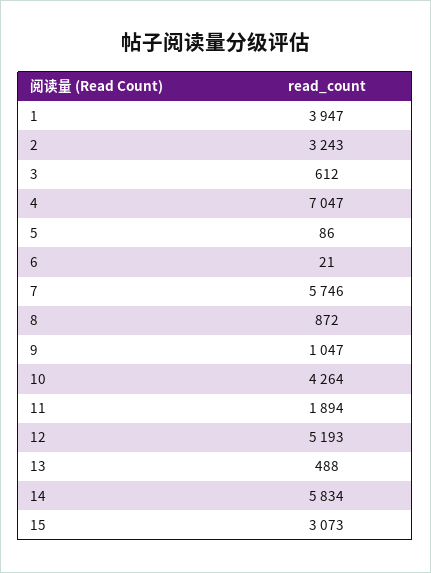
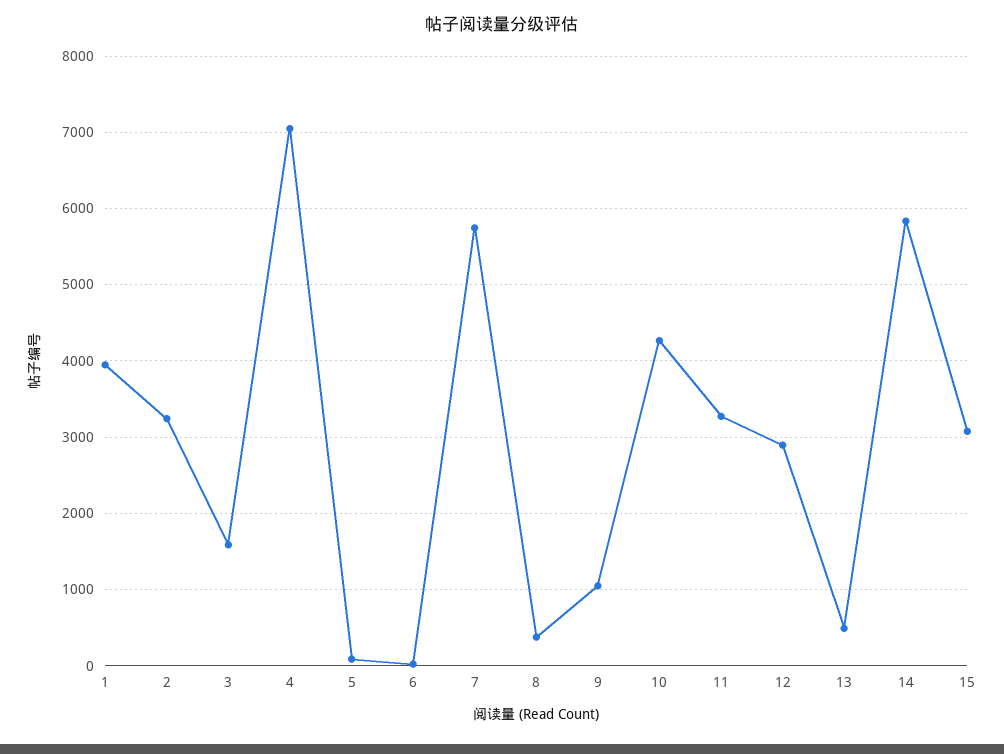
  {
    "1": 3947,
    "2": 3243,
-   "3": 612,
+   "3": 1600,
    "4": 7047,
    "5": 86,
    "6": 21,
    "7": 5746,
-   "8": 872,
+   "8": 400,
    "9": 1047,
    "10": 4264,
-   "11": 1894,
+   "11": 3300,
-   "12": 5193,
+   "12": 2900,
    "13": 488,
    "14": 5834,
    "15": 3073
  }

